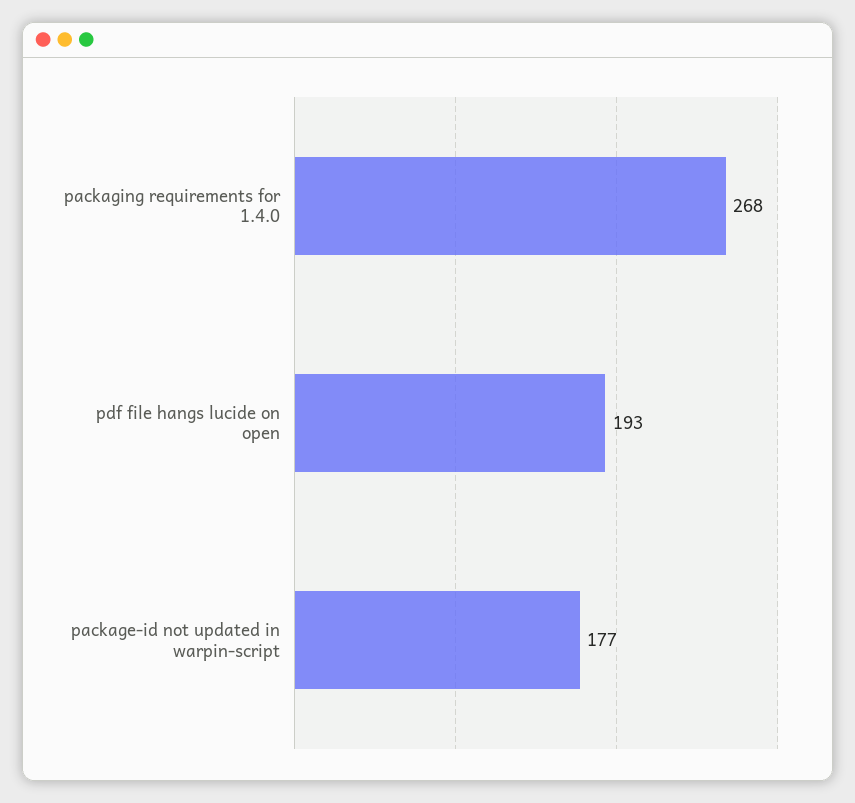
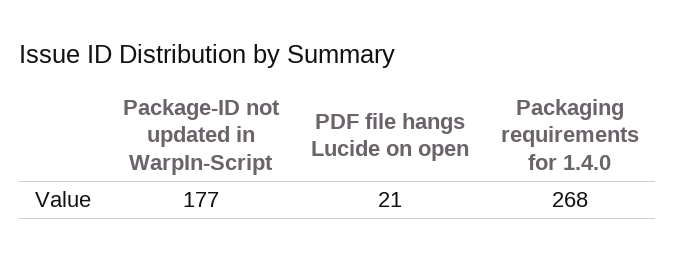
  {
    "packaging requirements for 1.4.0": 268,
-   "pdf file hangs lucide on open": 193,
+   "pdf file hangs lucide on open": 21,
    "package-id not updated in warpin-script": 177
  }

